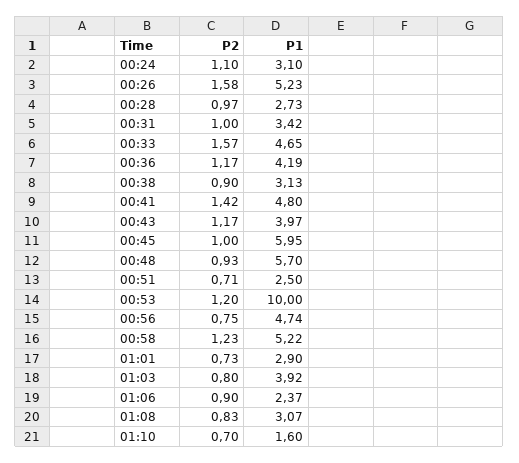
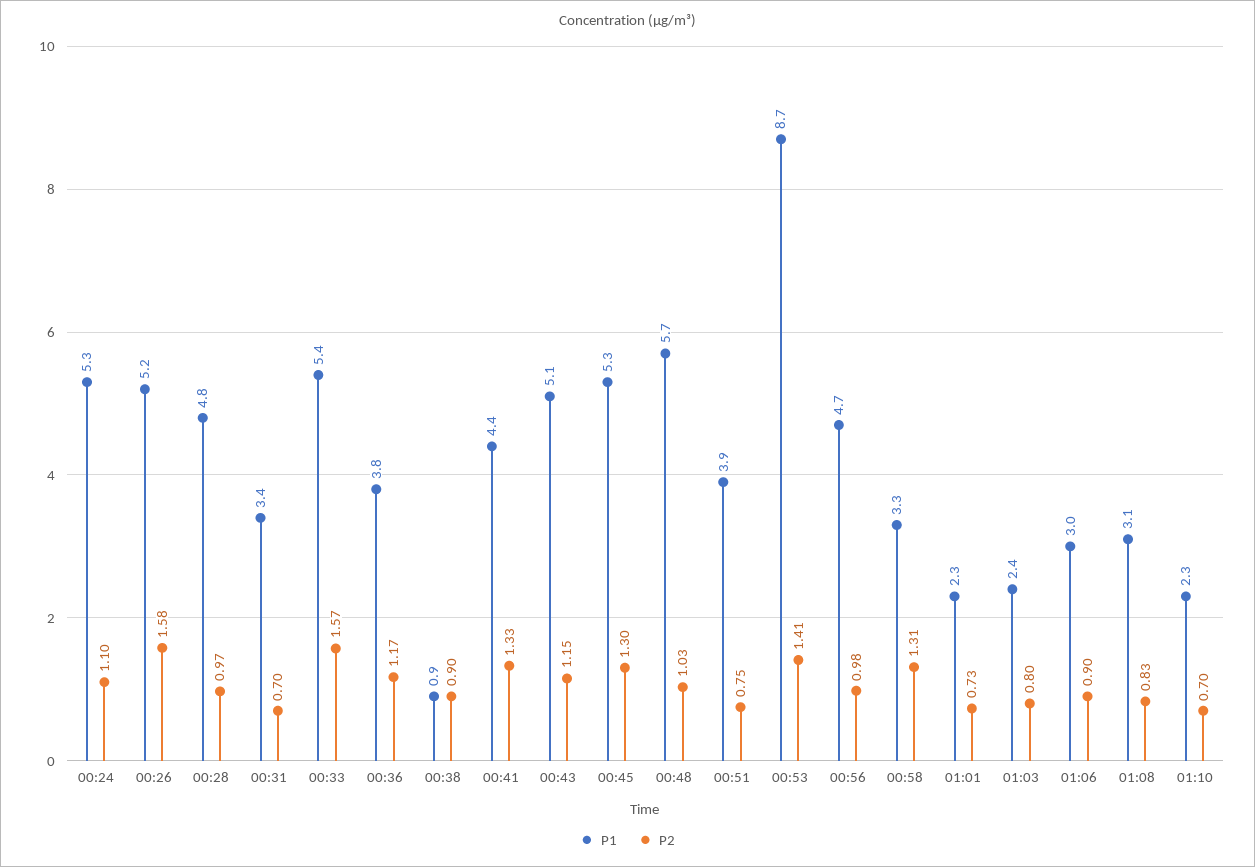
  {
    "P2": {
      "00:24": 1.1,
      "00:26": 1.58,
      "00:28": 0.97,
-     "00:31": 1,
+     "00:31": 0.7,
      "00:33": 1.57,
      "00:36": 1.17,
      "00:38": 0.9,
-     "00:41": 1.42,
+     "00:41": 1.33,
-     "00:43": 1.17,
+     "00:43": 1.15,
-     "00:45": 1,
+     "00:45": 1.3,
-     "00:48": 0.93,
+     "00:48": 1.03,
-     "00:51": 0.71,
+     "00:51": 0.75,
-     "00:53": 1.2,
+     "00:53": 1.41,
-     "00:56": 0.75,
+     "00:56": 0.98,
-     "00:58": 1.23,
+     "00:58": 1.31,
      "01:01": 0.73,
      "01:03": 0.8,
      "01:06": 0.9,
      "01:08": 0.83,
      "01:10": 0.7
    },
    "P1": {
-     "00:24": 3.1,
+     "00:24": 5.3,
      "00:26": 5.23,
-     "00:28": 2.73,
+     "00:28": 4.8,
      "00:31": 3.42,
-     "00:33": 4.65,
+     "00:33": 5.4,
-     "00:36": 4.19,
+     "00:36": 3.8,
-     "00:38": 3.13,
+     "00:38": 0.9,
-     "00:41": 4.8,
+     "00:41": 4.4,
-     "00:43": 3.97,
+     "00:43": 5.1,
-     "00:45": 5.95,
+     "00:45": 5.3,
      "00:48": 5.7,
-     "00:51": 2.5,
+     "00:51": 3.9,
-     "00:53": 10,
+     "00:53": 8.7,
      "00:56": 4.74,
-     "00:58": 5.22,
+     "00:58": 3.3,
-     "01:01": 2.9,
+     "01:01": 2.3,
-     "01:03": 3.92,
+     "01:03": 2.4,
-     "01:06": 2.37,
+     "01:06": 3,
      "01:08": 3.07,
-     "01:10": 1.6
+     "01:10": 2.3
    }
  }

